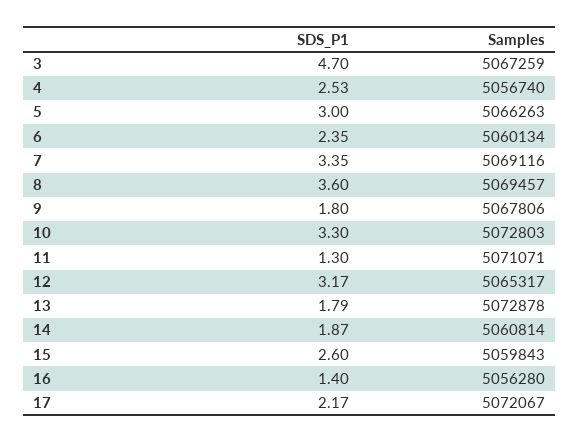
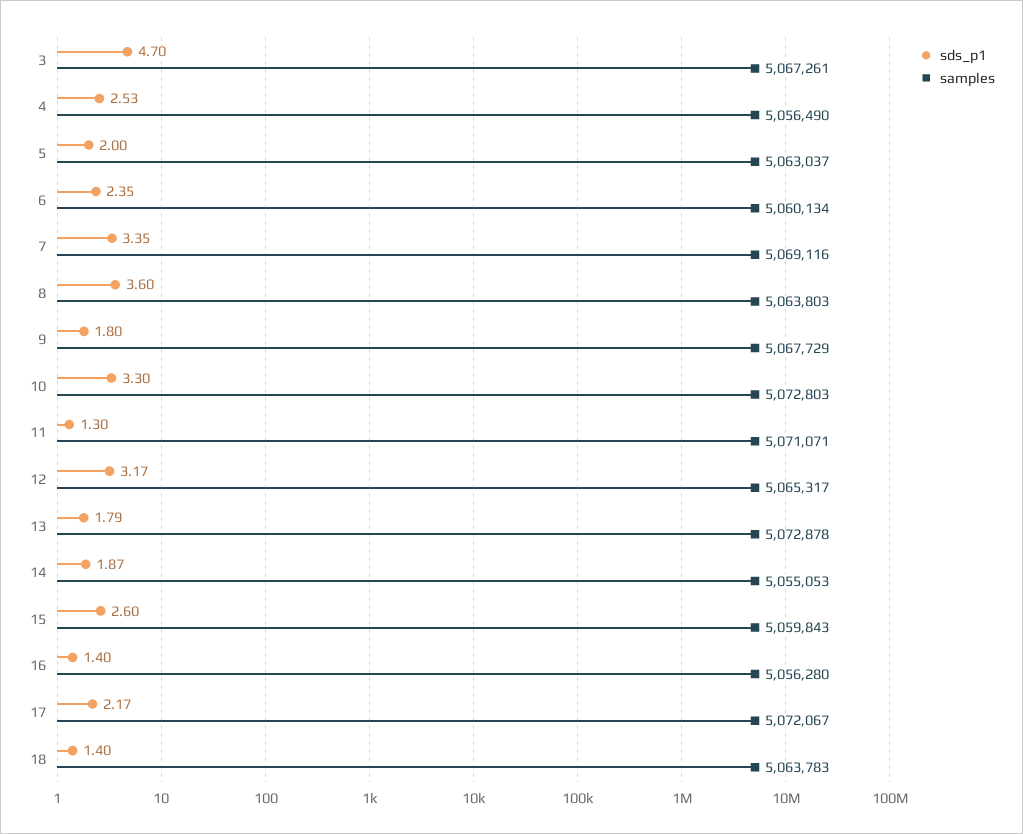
  {
    "SDS_P1": {
      "3": 4.7,
      "4": 2.53,
-     "5": 3,
+     "5": 2,
      "6": 2.35,
      "7": 3.35,
      "8": 3.6,
      "9": 1.8,
      "10": 3.3,
      "11": 1.3,
      "12": 3.17,
      "13": 1.79,
      "14": 1.87,
      "15": 2.6,
      "16": 1.4,
-     "17": 2.17
+     "17": 2.17,
+     "18": 1.4
    },
    "Samples": {
-     "3": 5067259,
+     "3": 5067261,
-     "4": 5056740,
+     "4": 5056490,
-     "5": 5066263,
+     "5": 5063037,
      "6": 5060134,
      "7": 5069116,
-     "8": 5069457,
+     "8": 5063803,
-     "9": 5067806,
+     "9": 5067729,
      "10": 5072803,
      "11": 5071071,
      "12": 5065317,
      "13": 5072878,
-     "14": 5060814,
+     "14": 5055053,
      "15": 5059843,
      "16": 5056280,
-     "17": 5072067
+     "17": 5072067,
+     "18": 5063783
    }
  }

